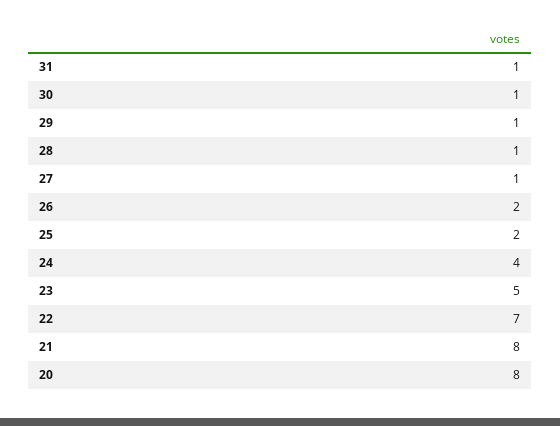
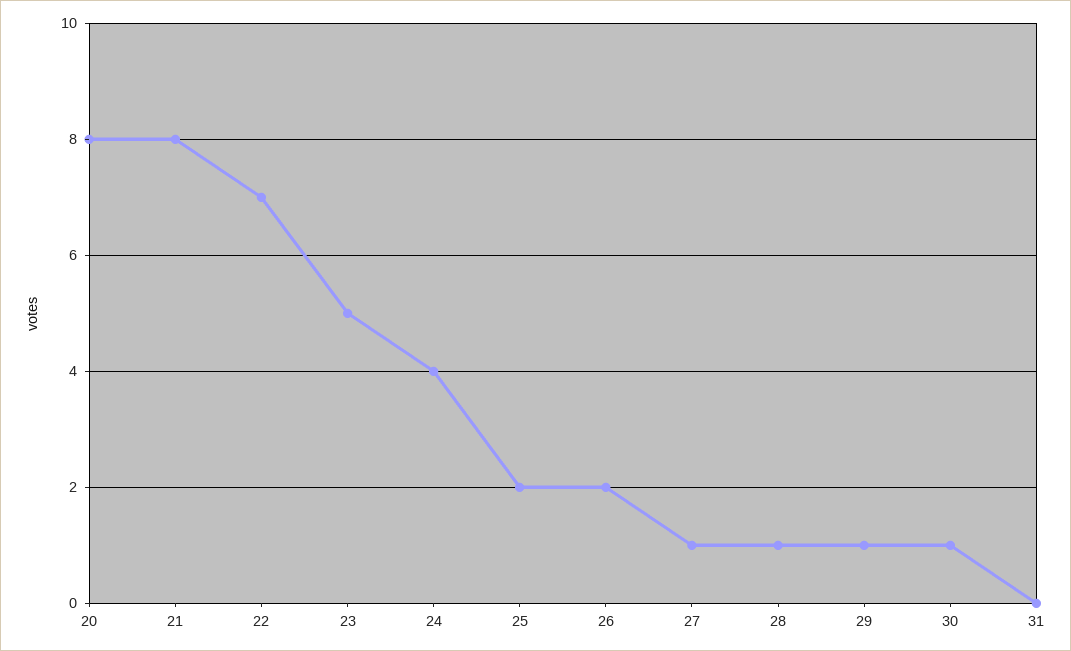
  {
-   "31": 1,
+   "31": 0,
    "30": 1,
    "29": 1,
    "28": 1,
    "27": 1,
    "26": 2,
    "25": 2,
    "24": 4,
    "23": 5,
    "22": 7,
    "21": 8,
    "20": 8
  }

